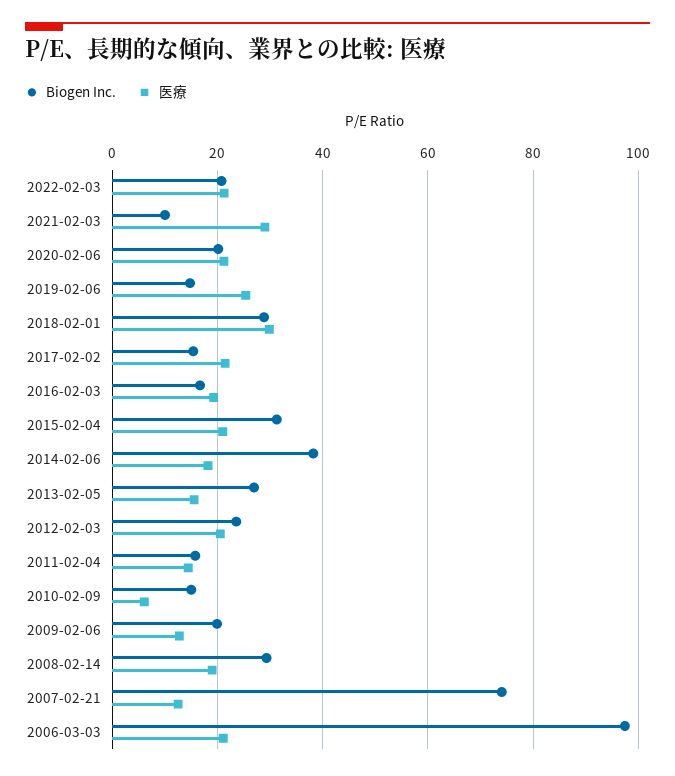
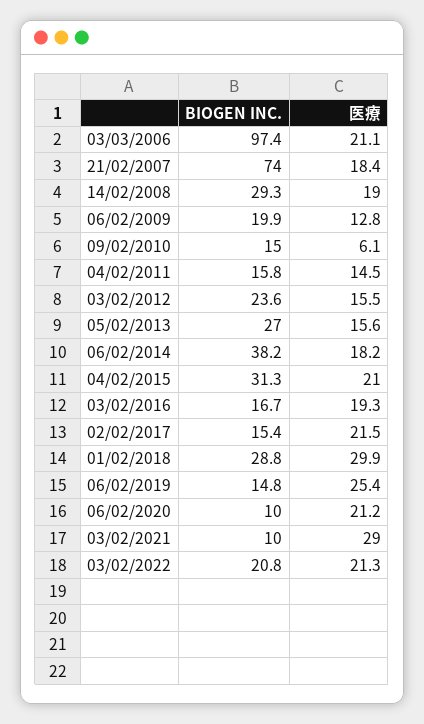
  {
    "Biogen Inc.": {
      "2022-02-03": 20.8,
      "2021-02-03": 10,
-     "2020-02-06": 20,
+     "2020-02-06": 10,
      "2019-02-06": 14.8,
      "2018-02-01": 28.8,
      "2017-02-02": 15.4,
      "2016-02-03": 16.7,
      "2015-02-04": 31.3,
      "2014-02-06": 38.2,
      "2013-02-05": 27,
      "2012-02-03": 23.6,
      "2011-02-04": 15.8,
      "2010-02-09": 15,
      "2009-02-06": 19.9,
      "2008-02-14": 29.3,
      "2007-02-21": 74,
      "2006-03-03": 97.4
    },
    "医療": {
      "2022-02-03": 21.3,
      "2021-02-03": 29,
      "2020-02-06": 21.2,
      "2019-02-06": 25.4,
      "2018-02-01": 29.9,
      "2017-02-02": 21.5,
      "2016-02-03": 19.3,
      "2015-02-04": 21,
      "2014-02-06": 18.2,
      "2013-02-05": 15.6,
-     "2012-02-03": 20,
+     "2012-02-03": 15.5,
      "2011-02-04": 14.5,
      "2010-02-09": 6.1,
      "2009-02-06": 12.8,
      "2008-02-14": 19,
-     "2007-02-21": 12,
+     "2007-02-21": 18.4,
      "2006-03-03": 21.1
    }
  }

